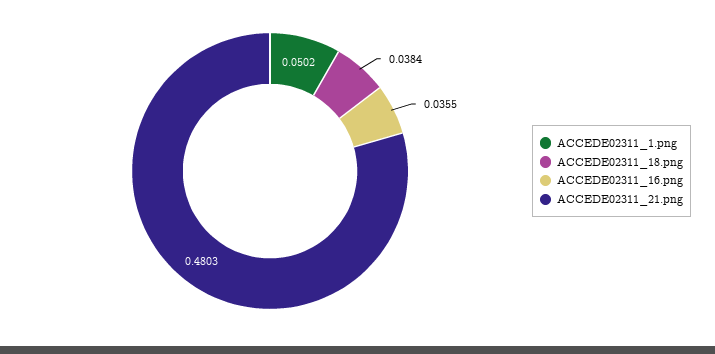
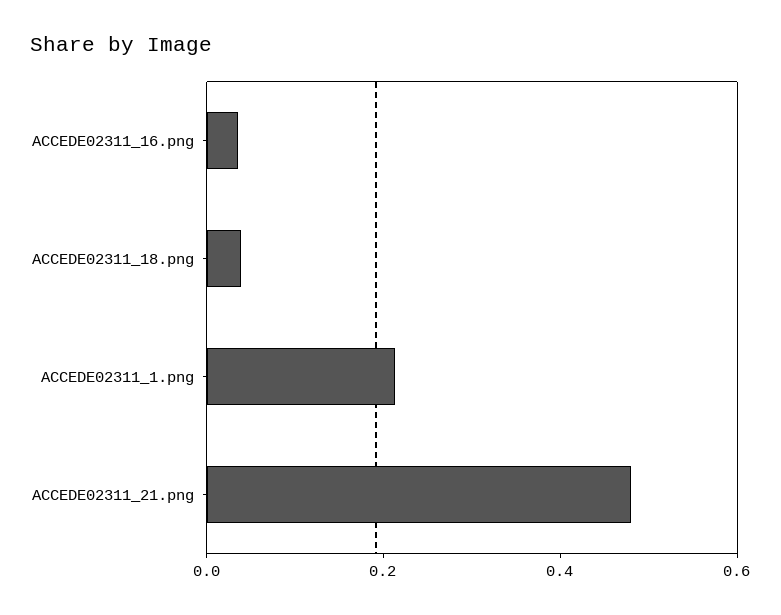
  {
-   "ACCEDE02311_1.png": 0.0502,
+   "ACCEDE02311_1.png": 0.2,
    "ACCEDE02311_18.png": 0.0384,
    "ACCEDE02311_16.png": 0.0355,
    "ACCEDE02311_21.png": 0.4803
  }

